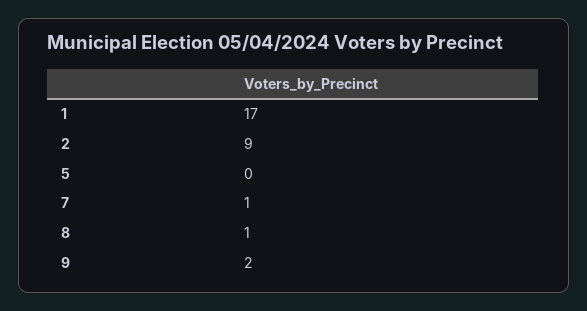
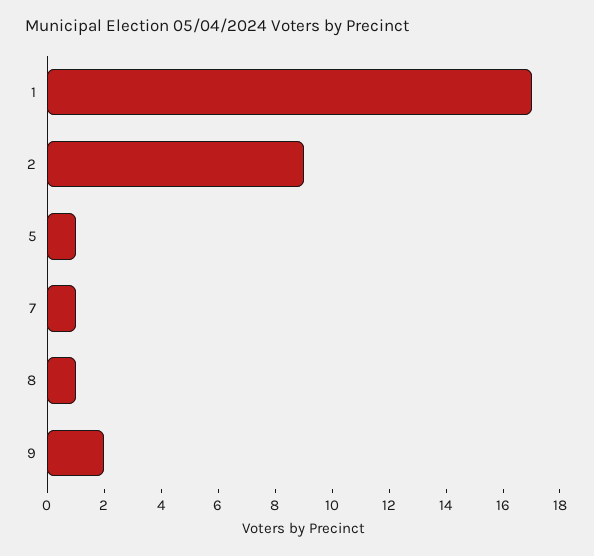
  {
    "1": 17,
    "2": 9,
-   "5": 0,
+   "5": 1,
    "7": 1,
    "8": 1,
    "9": 2
  }

